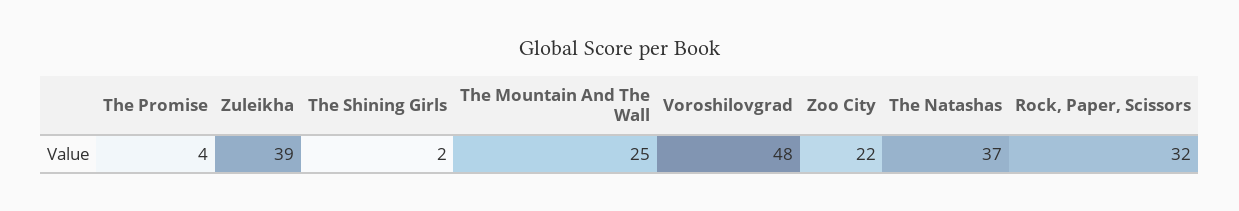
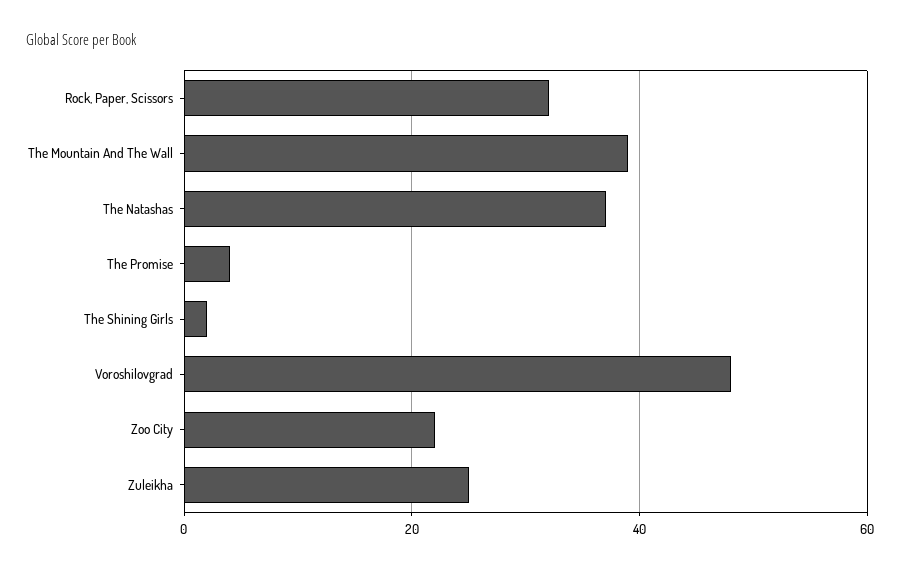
  {
    "The Promise": 4,
-   "Zuleikha": 39,
+   "Zuleikha": 25,
    "The Shining Girls": 2,
-   "The Mountain And The Wall": 25,
+   "The Mountain And The Wall": 40,
    "Voroshilovgrad": 48,
    "Zoo City": 22,
    "The Natashas": 37,
    "Rock, Paper, Scissors": 32
  }

